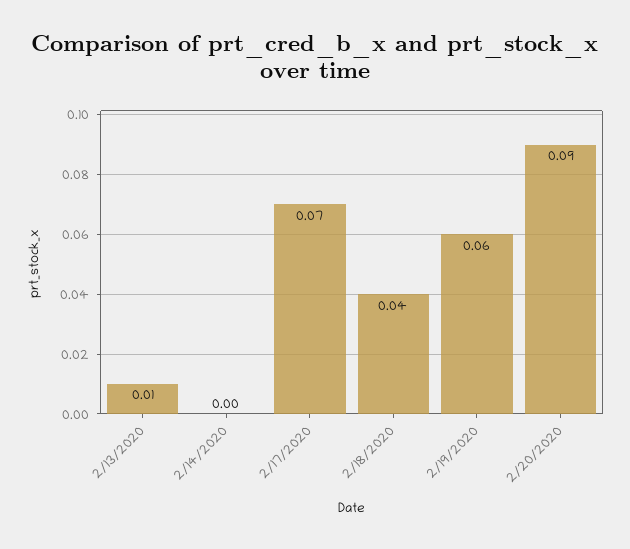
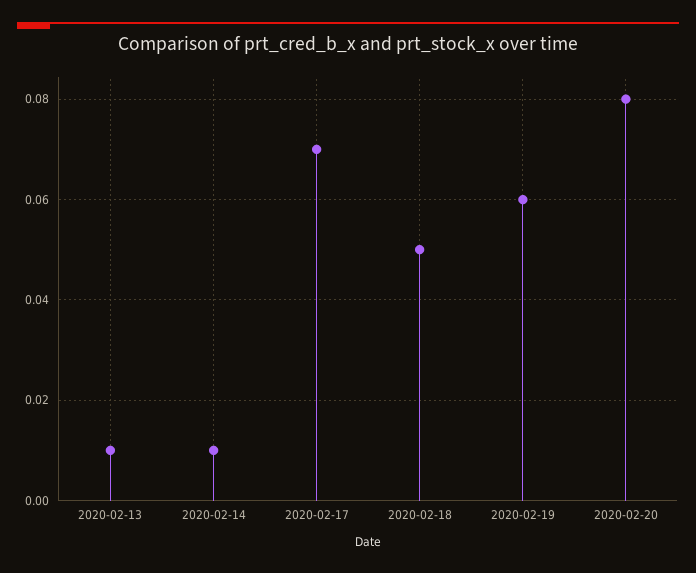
  {
    "2/13/2020": 0.01,
-   "2/14/2020": 0,
+   "2/14/2020": 0.01,
    "2/17/2020": 0.07,
-   "2/18/2020": 0.04,
+   "2/18/2020": 0.05,
    "2/19/2020": 0.06,
-   "2/20/2020": 0.09
+   "2/20/2020": 0.08
  }

